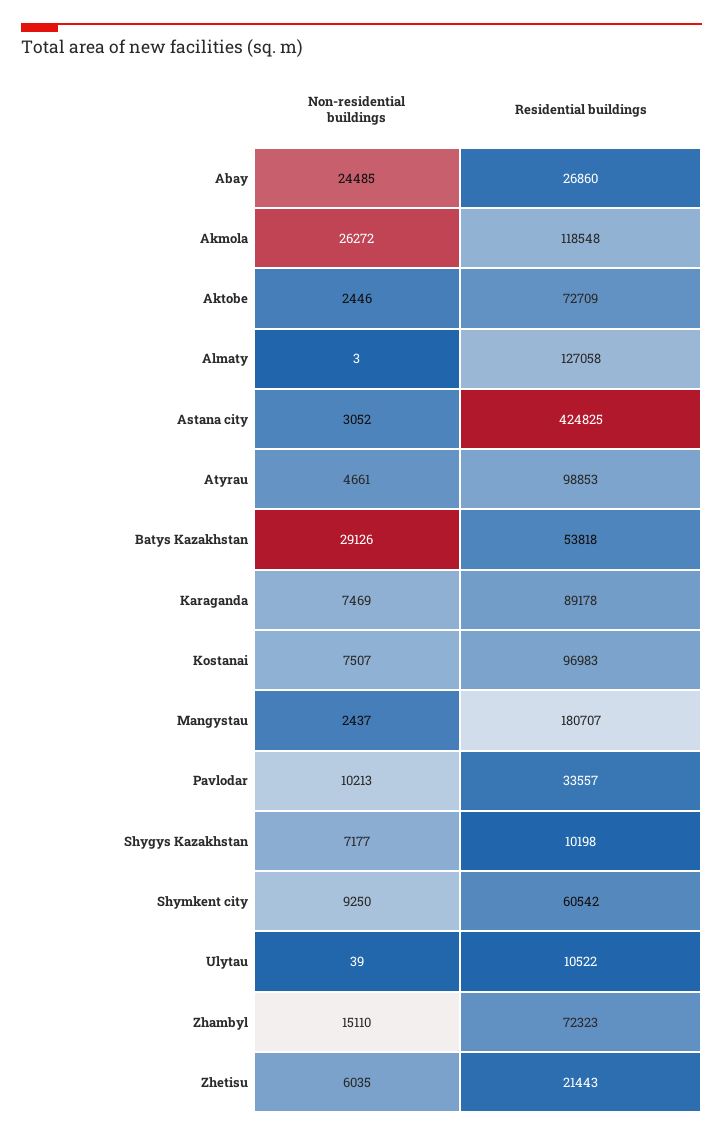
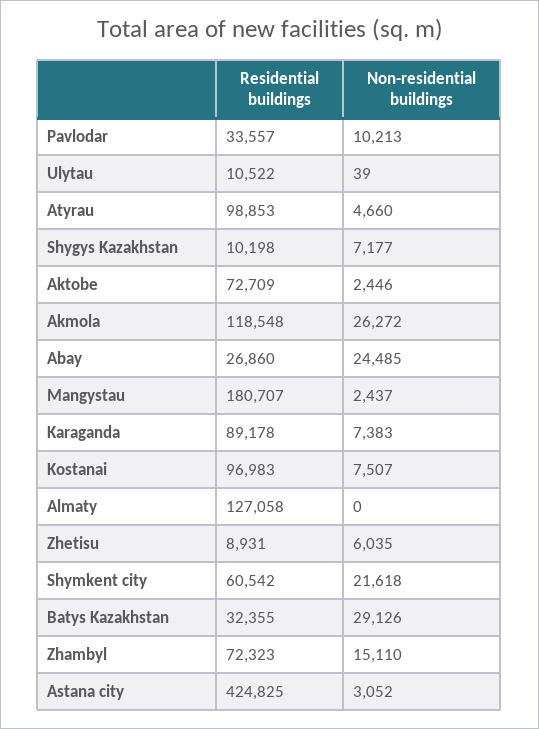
  {
    "Non-residential buildings": {
      "Abay": 24485,
      "Akmola": 26272,
      "Aktobe": 2446,
-     "Almaty": 3,
+     "Almaty": 0,
      "Astana city": 3052,
-     "Atyrau": 4661,
+     "Atyrau": 4660,
      "Batys Kazakhstan": 29126,
-     "Karaganda": 7469,
+     "Karaganda": 7383,
      "Kostanai": 7507,
      "Mangystau": 2437,
      "Pavlodar": 10213,
      "Shygys Kazakhstan": 7177,
-     "Shymkent city": 9250,
+     "Shymkent city": 21618,
      "Ulytau": 39,
      "Zhambyl": 15110,
      "Zhetisu": 6035
    },
    "Residential buildings": {
      "Abay": 26860,
      "Akmola": 118548,
      "Aktobe": 72709,
      "Almaty": 127058,
      "Astana city": 424825,
      "Atyrau": 98853,
-     "Batys Kazakhstan": 53818,
+     "Batys Kazakhstan": 32355,
      "Karaganda": 89178,
      "Kostanai": 96983,
      "Mangystau": 180707,
      "Pavlodar": 33557,
      "Shygys Kazakhstan": 10198,
      "Shymkent city": 60542,
      "Ulytau": 10522,
      "Zhambyl": 72323,
-     "Zhetisu": 21443
+     "Zhetisu": 8931
    }
  }

